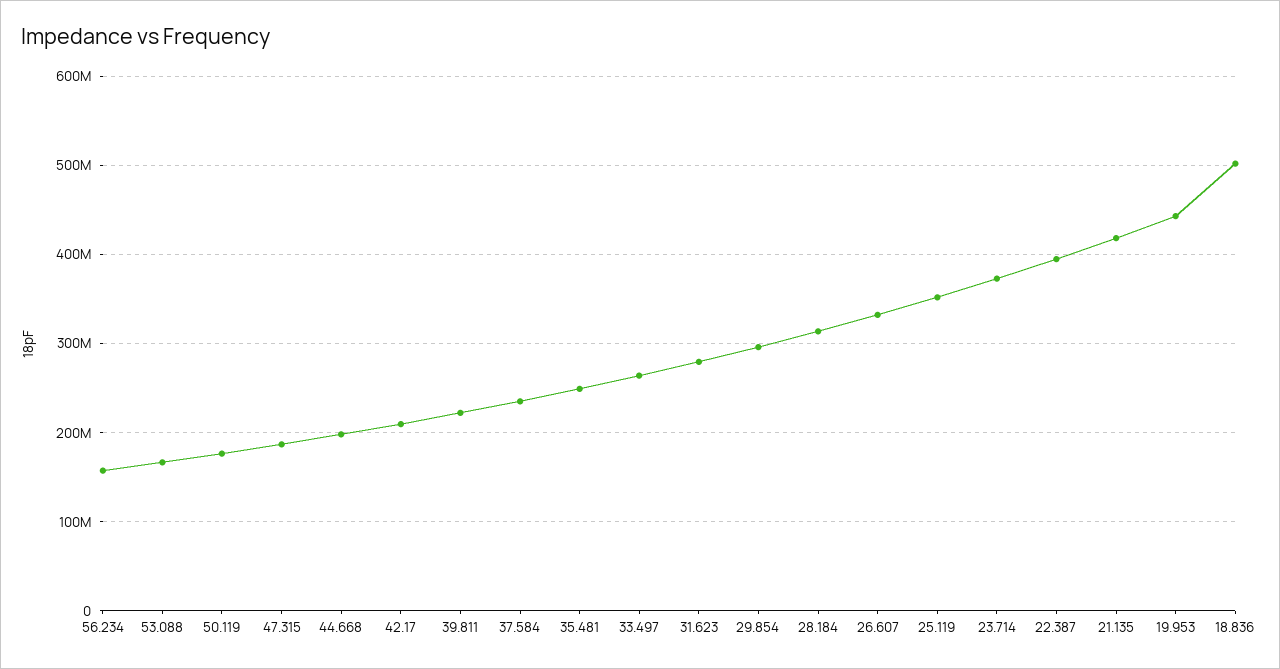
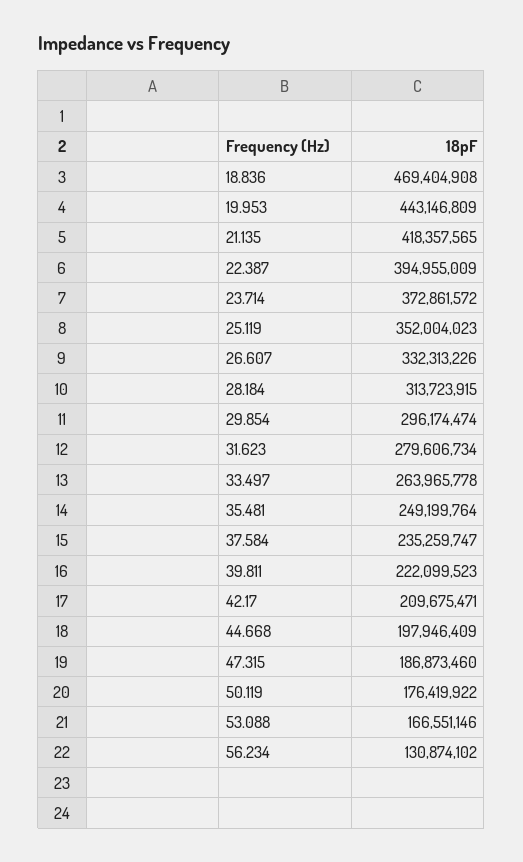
  {
-   "56.234": 160000000,
+   "56.234": 130874102,
    "53.088": 166551146,
    "50.119": 176419922,
    "47.315": 186873460,
    "44.668": 197946409,
    "42.17": 209675471,
    "39.811": 222099523,
    "37.584": 235259747,
    "35.481": 249199764,
    "33.497": 263965778,
    "31.623": 279606734,
    "29.854": 296174474,
    "28.184": 313723915,
    "26.607": 332313226,
    "25.119": 352004023,
    "23.714": 372861572,
    "22.387": 394955009,
    "21.135": 418357565,
    "19.953": 443146809,
-   "18.836": 500000000
+   "18.836": 469404908
  }

